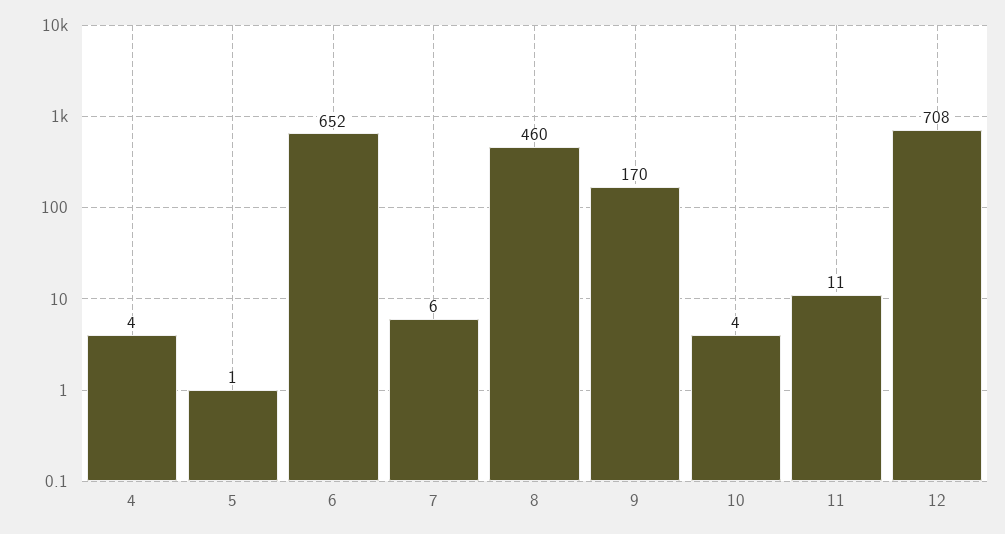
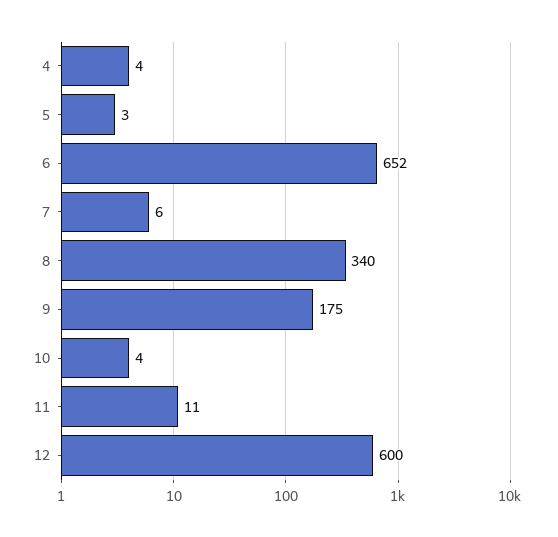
  {
    "4": 4,
-   "5": 1,
+   "5": 3,
    "6": 652,
    "7": 6,
-   "8": 460,
+   "8": 340,
-   "9": 170,
+   "9": 175,
    "10": 4,
    "11": 11,
-   "12": 708
+   "12": 600
  }

